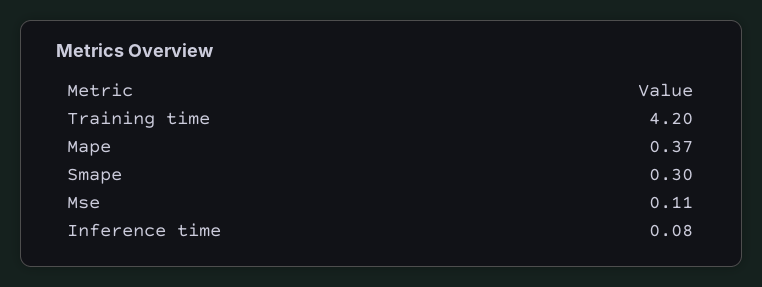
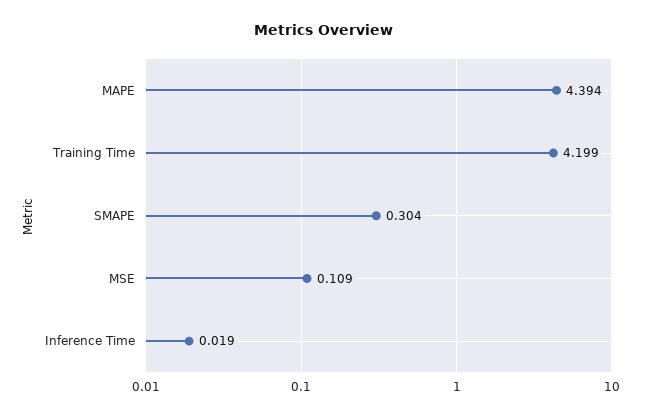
  {
    "Training time": 4.199,
-   "Mape": 0.37,
+   "Mape": 4.394,
    "Smape": 0.304,
    "Mse": 0.109,
-   "Inference time": 0.08
+   "Inference time": 0.019
  }

